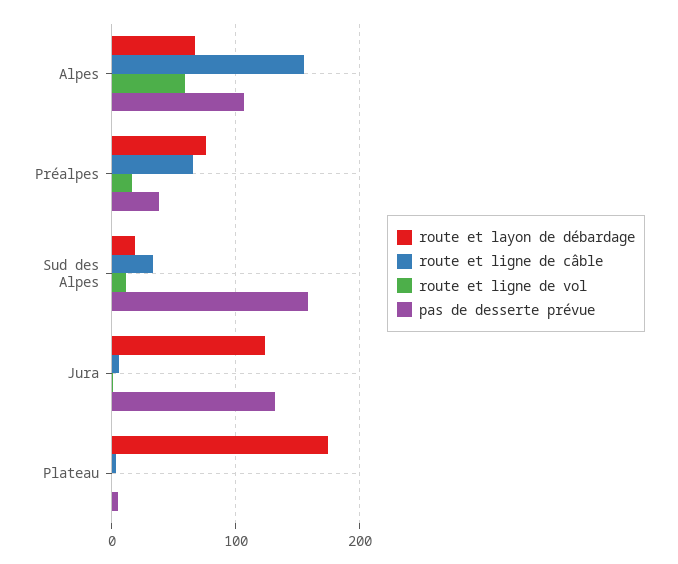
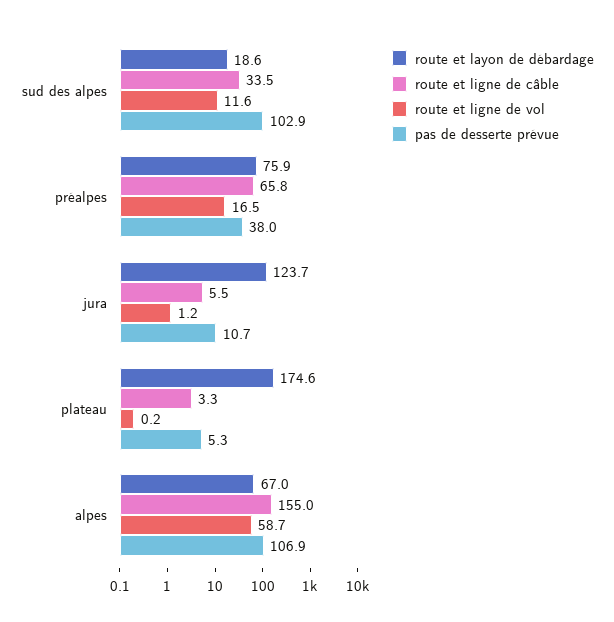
  {
    "route et layon de débardage": {
      "Alpes": 67,
      "Préalpes": 75.9,
      "Sud des Alpes": 18.6,
      "Jura": 123.7,
      "Plateau": 174.6
    },
    "route et ligne de câble": {
      "Alpes": 155,
      "Préalpes": 65.8,
      "Sud des Alpes": 33.5,
      "Jura": 5.5,
      "Plateau": 3.3
    },
    "route et ligne de vol": {
      "Alpes": 58.7,
      "Préalpes": 16.5,
      "Sud des Alpes": 11.6,
      "Jura": 1.2,
      "Plateau": 0.2
    },
    "pas de desserte prévue": {
      "Alpes": 106.9,
      "Préalpes": 38,
-     "Sud des Alpes": 160,
+     "Sud des Alpes": 102.9,
-     "Jura": 130,
+     "Jura": 10.7,
      "Plateau": 5.3
    }
  }

